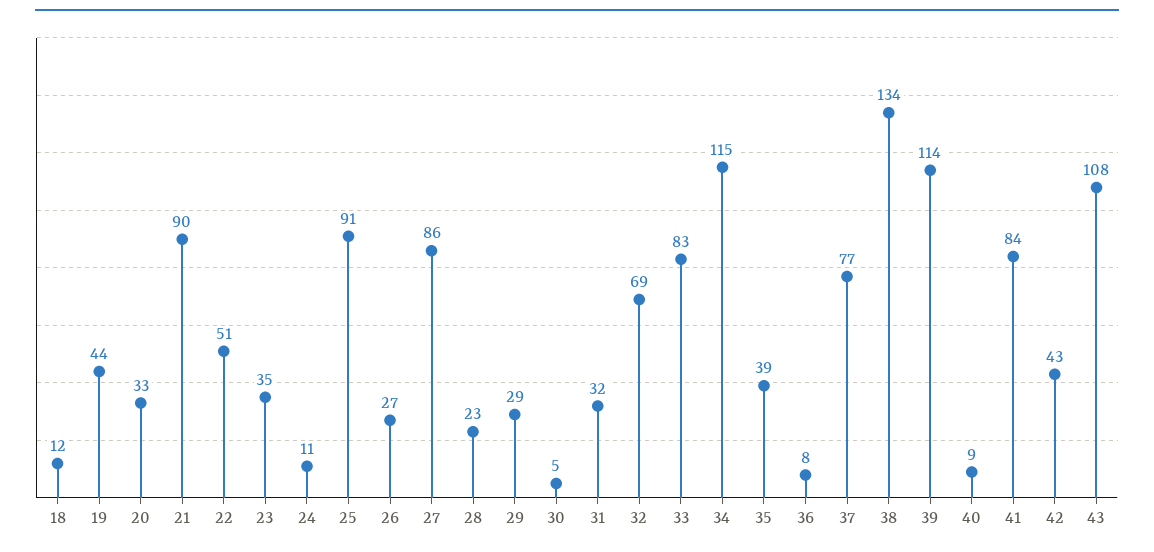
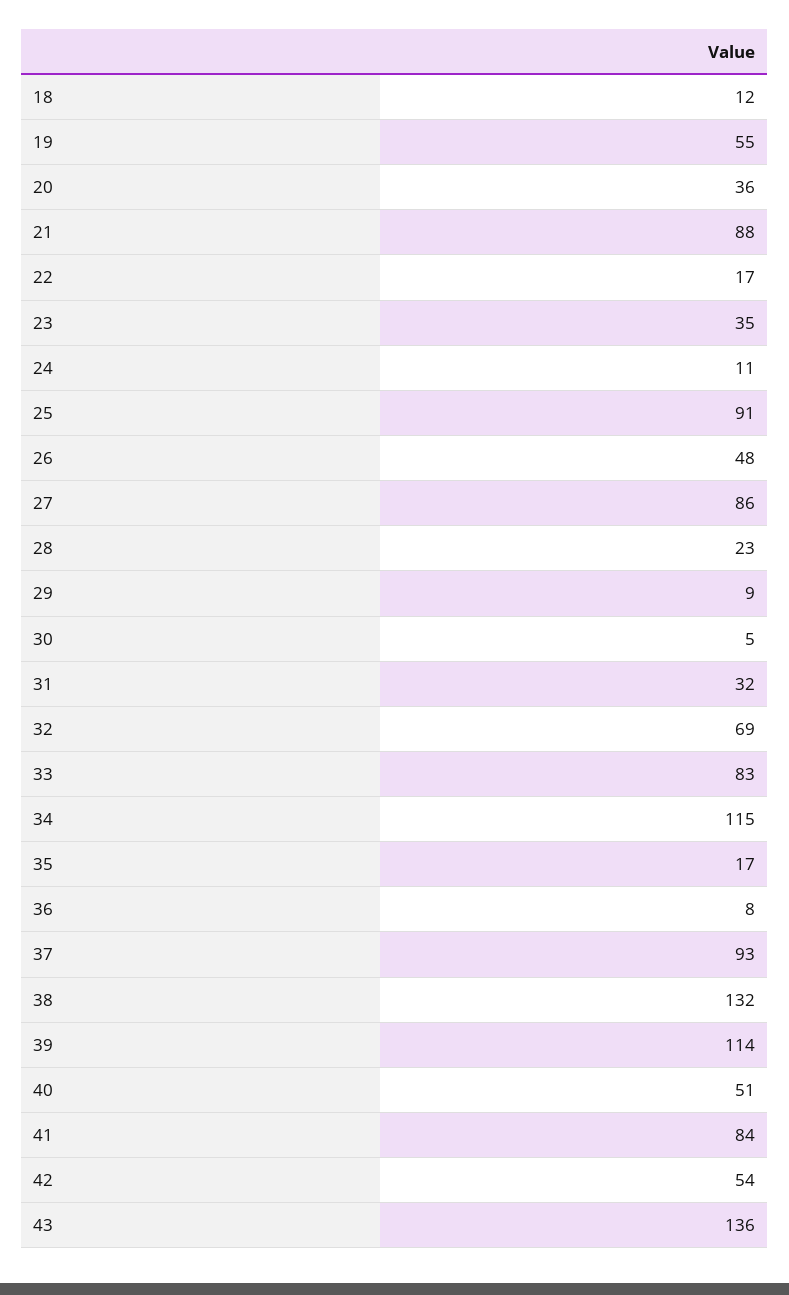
  {
    "18": 12,
-   "19": 44,
+   "19": 55,
-   "20": 33,
+   "20": 36,
-   "21": 90,
+   "21": 88,
-   "22": 51,
+   "22": 17,
    "23": 35,
    "24": 11,
    "25": 91,
-   "26": 27,
+   "26": 48,
    "27": 86,
    "28": 23,
-   "29": 29,
+   "29": 9,
    "30": 5,
    "31": 32,
    "32": 69,
    "33": 83,
    "34": 115,
-   "35": 39,
+   "35": 17,
    "36": 8,
-   "37": 77,
+   "37": 93,
-   "38": 134,
+   "38": 132,
    "39": 114,
-   "40": 9,
+   "40": 51,
    "41": 84,
-   "42": 43,
+   "42": 54,
-   "43": 108
+   "43": 136
  }

